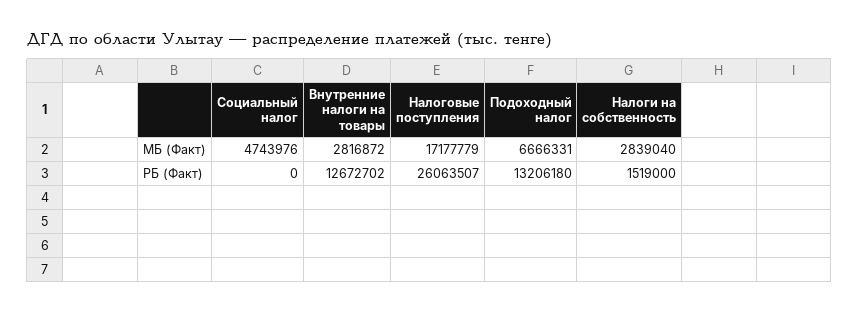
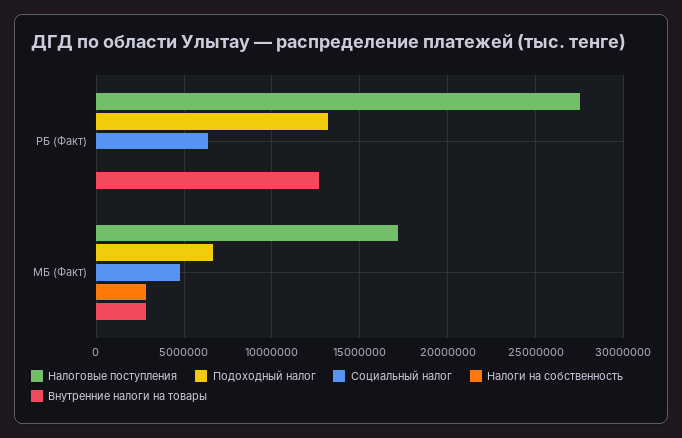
  {
    "Социальный налог": {
      "МБ (Факт)": 4743976,
-     "РБ (Факт)": 0
+     "РБ (Факт)": 6500000
    },
    "Внутренние налоги на товары": {
      "МБ (Факт)": 2816872,
      "РБ (Факт)": 12672702
    },
    "Налоговые поступления": {
      "МБ (Факт)": 17177779,
-     "РБ (Факт)": 26063507
+     "РБ (Факт)": 27500000
    },
    "Подоходный налог": {
      "МБ (Факт)": 6666331,
      "РБ (Факт)": 13206180
    },
    "Налоги на собственность": {
      "МБ (Факт)": 2839040,
-     "РБ (Факт)": 1519000
+     "РБ (Факт)": 0
    }
  }

